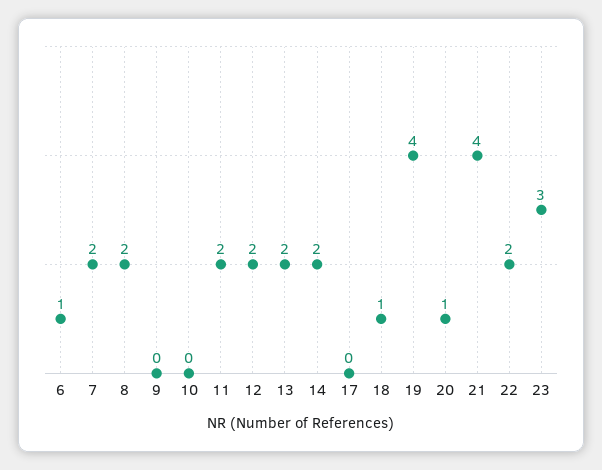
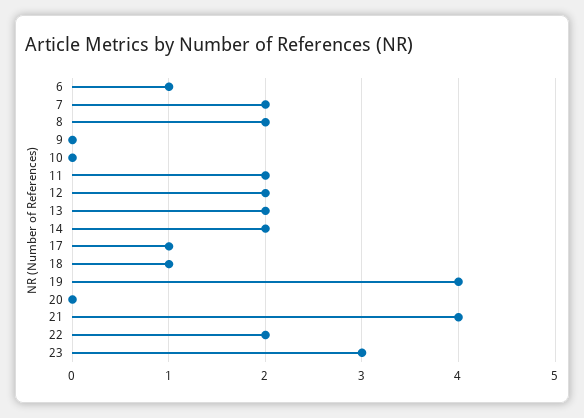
  {
    "6": 1,
    "7": 2,
    "8": 2,
    "9": 0,
    "10": 0,
    "11": 2,
    "12": 2,
    "13": 2,
    "14": 2,
-   "17": 0,
+   "17": 1,
    "18": 1,
    "19": 4,
-   "20": 1,
+   "20": 0,
    "21": 4,
    "22": 2,
    "23": 3
  }

